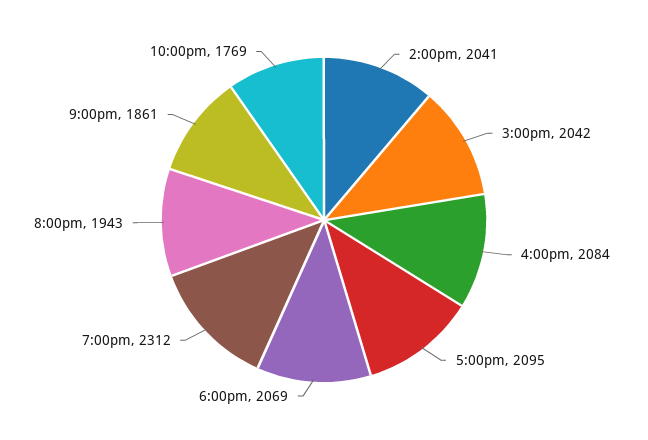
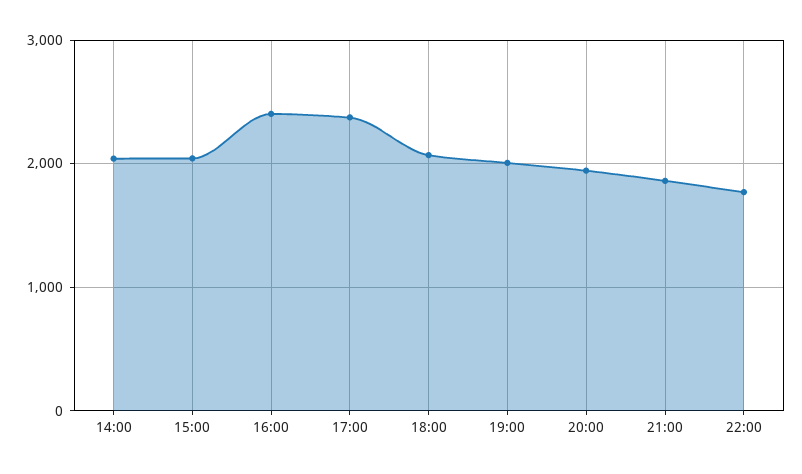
  {
    "2:00pm": 2041,
    "3:00pm": 2042,
-   "4:00pm": 2084,
+   "4:00pm": 2400,
-   "5:00pm": 2095,
+   "5:00pm": 2400,
    "6:00pm": 2069,
-   "7:00pm": 2312,
+   "7:00pm": 2000,
    "8:00pm": 1943,
    "9:00pm": 1861,
    "10:00pm": 1769
  }

